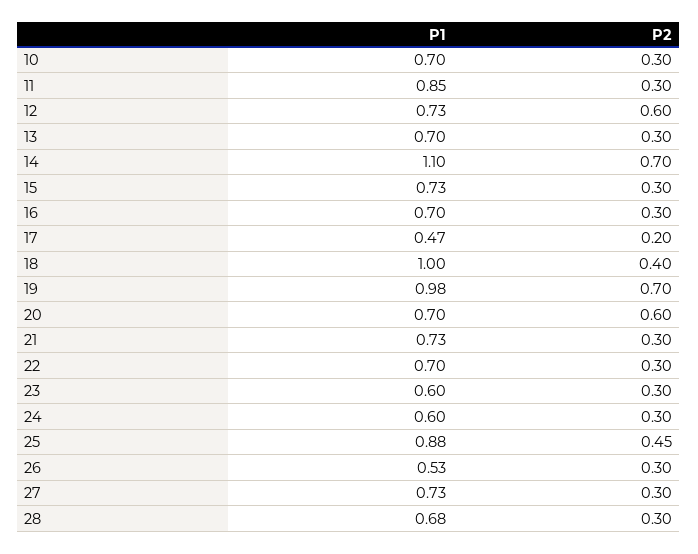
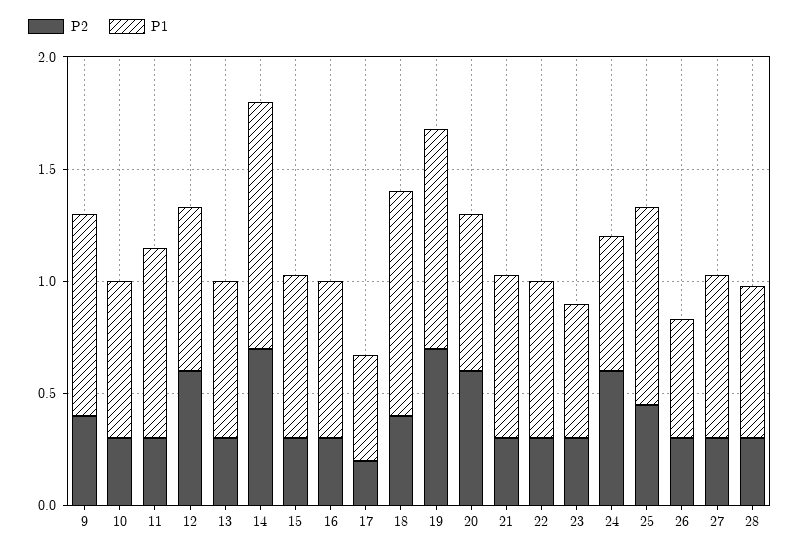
  {
    "P1": {
      "10": 0.7,
      "11": 0.85,
      "12": 0.73,
      "13": 0.7,
      "14": 1.1,
      "15": 0.73,
      "16": 0.7,
      "17": 0.47,
      "18": 1,
      "19": 0.98,
      "20": 0.7,
      "21": 0.73,
      "22": 0.7,
      "23": 0.6,
      "24": 0.6,
      "25": 0.88,
      "26": 0.53,
      "27": 0.73,
-     "28": 0.68
+     "28": 0.68,
+     "9": 0.9
    },
    "P2": {
      "10": 0.3,
      "11": 0.3,
      "12": 0.6,
      "13": 0.3,
      "14": 0.7,
      "15": 0.3,
      "16": 0.3,
      "17": 0.2,
      "18": 0.4,
      "19": 0.7,
      "20": 0.6,
      "21": 0.3,
      "22": 0.3,
      "23": 0.3,
-     "24": 0.3,
+     "24": 0.6,
      "25": 0.45,
      "26": 0.3,
      "27": 0.3,
-     "28": 0.3
+     "28": 0.3,
+     "9": 0.4
    }
  }

